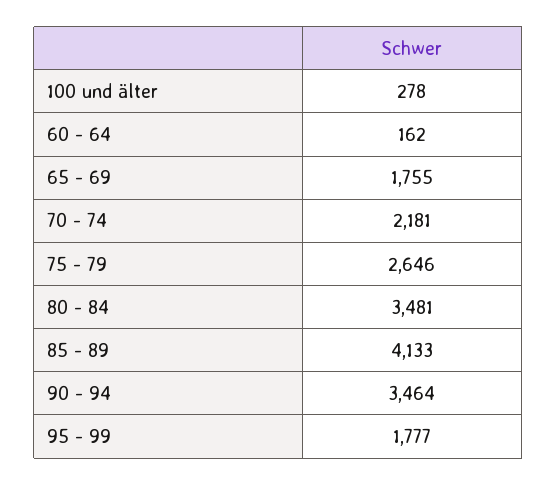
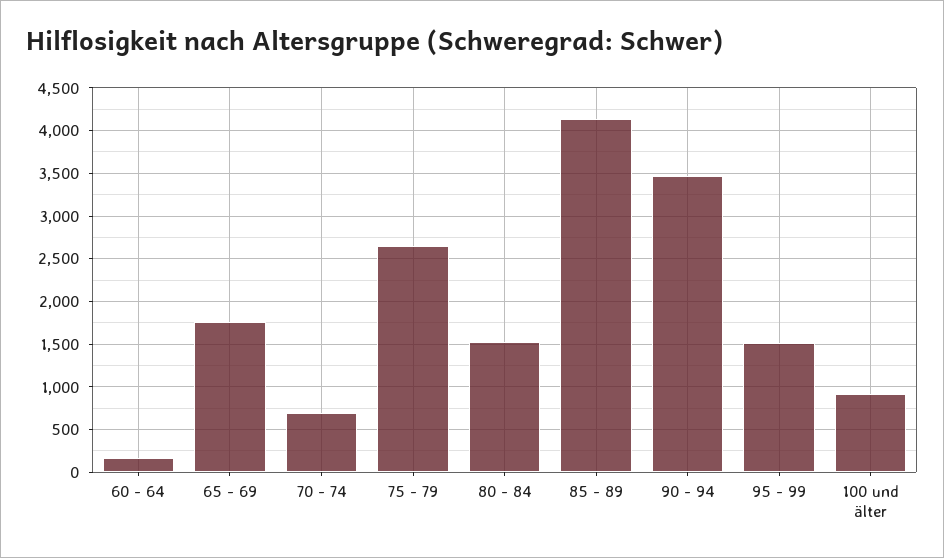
  {
-   "100 und älter": 278,
+   "100 und älter": 900,
    "60 - 64": 162,
    "65 - 69": 1755,
-   "70 - 74": 2181,
+   "70 - 74": 700,
    "75 - 79": 2646,
-   "80 - 84": 3481,
+   "80 - 84": 1500,
    "85 - 89": 4133,
    "90 - 94": 3464,
-   "95 - 99": 1777
+   "95 - 99": 1500
  }

